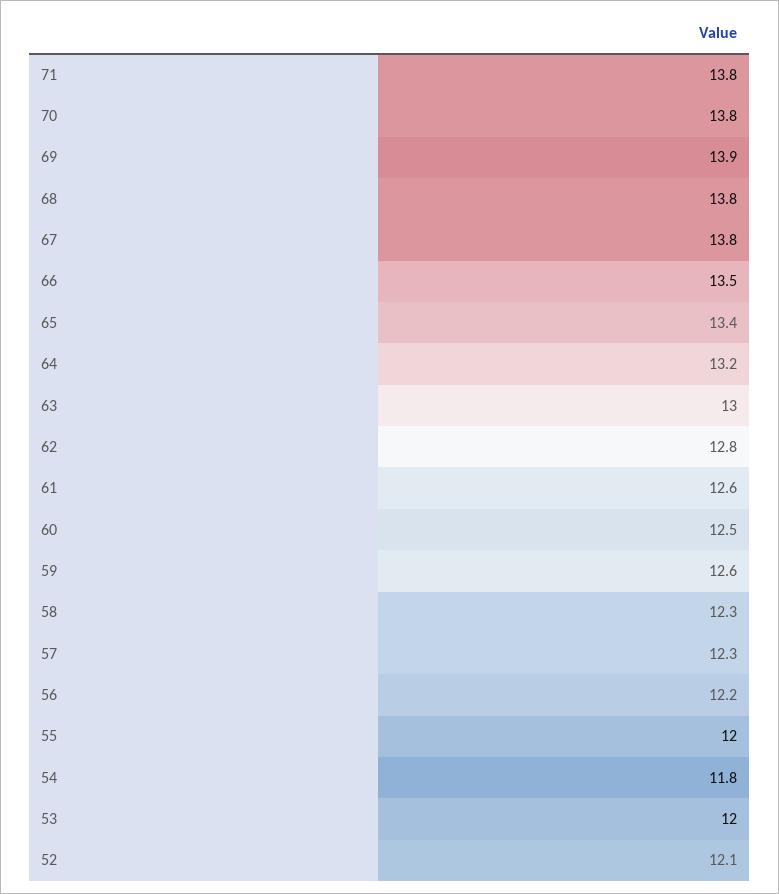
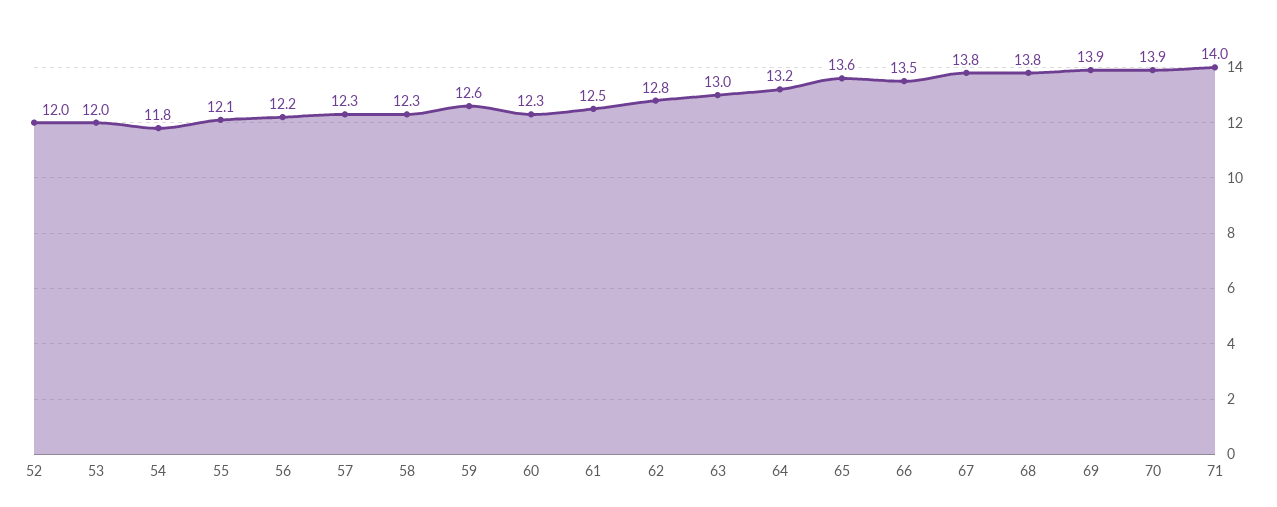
  {
-   "71": 13.8,
+   "71": 14,
-   "70": 13.8,
+   "70": 13.9,
    "69": 13.9,
    "68": 13.8,
    "67": 13.8,
    "66": 13.5,
-   "65": 13.4,
+   "65": 13.6,
    "64": 13.2,
    "63": 13,
    "62": 12.8,
-   "61": 12.6,
+   "61": 12.5,
-   "60": 12.5,
+   "60": 12.3,
    "59": 12.6,
    "58": 12.3,
    "57": 12.3,
    "56": 12.2,
-   "55": 12,
+   "55": 12.1,
    "54": 11.8,
    "53": 12,
-   "52": 12.1
+   "52": 12
  }

